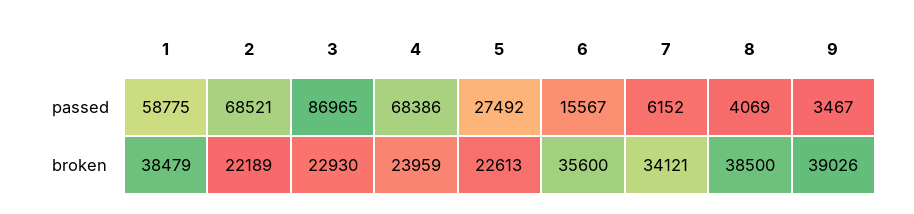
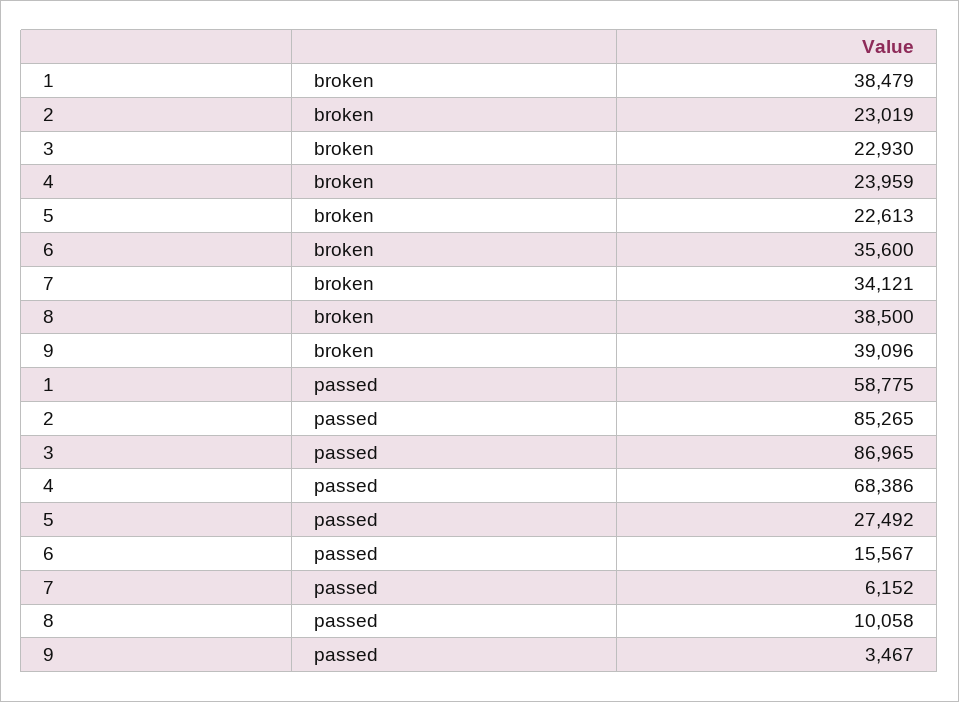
  {
    "1": {
      "passed": 58775,
      "broken": 38479
    },
    "2": {
-     "passed": 68521,
+     "passed": 85265,
-     "broken": 22189
+     "broken": 23019
    },
    "3": {
      "passed": 86965,
      "broken": 22930
    },
    "4": {
      "passed": 68386,
      "broken": 23959
    },
    "5": {
      "passed": 27492,
      "broken": 22613
    },
    "6": {
      "passed": 15567,
      "broken": 35600
    },
    "7": {
      "passed": 6152,
      "broken": 34121
    },
    "8": {
-     "passed": 4069,
+     "passed": 10058,
      "broken": 38500
    },
    "9": {
      "passed": 3467,
-     "broken": 39026
+     "broken": 39096
    }
  }

